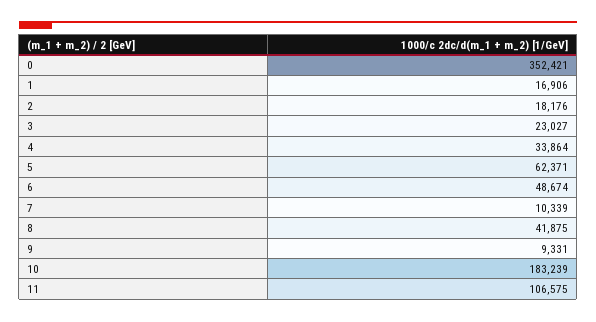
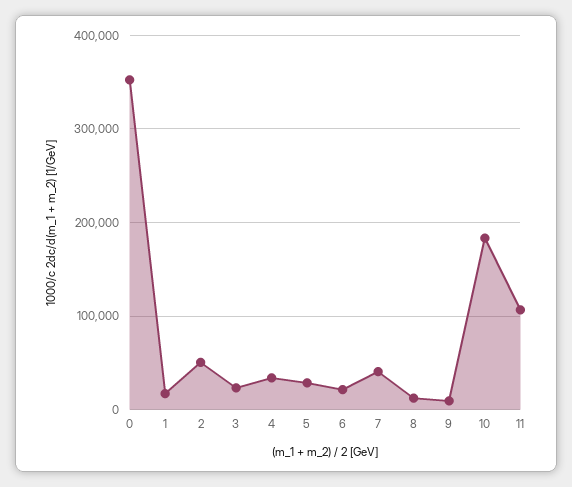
  {
    "0": 352421,
    "1": 16906,
-   "2": 18176,
+   "2": 50000,
    "3": 23027,
    "4": 33864,
-   "5": 62371,
+   "5": 30000,
-   "6": 48674,
+   "6": 20000,
-   "7": 10339,
+   "7": 40000,
-   "8": 41875,
+   "8": 10000,
    "9": 9331,
    "10": 183239,
    "11": 106575
  }

